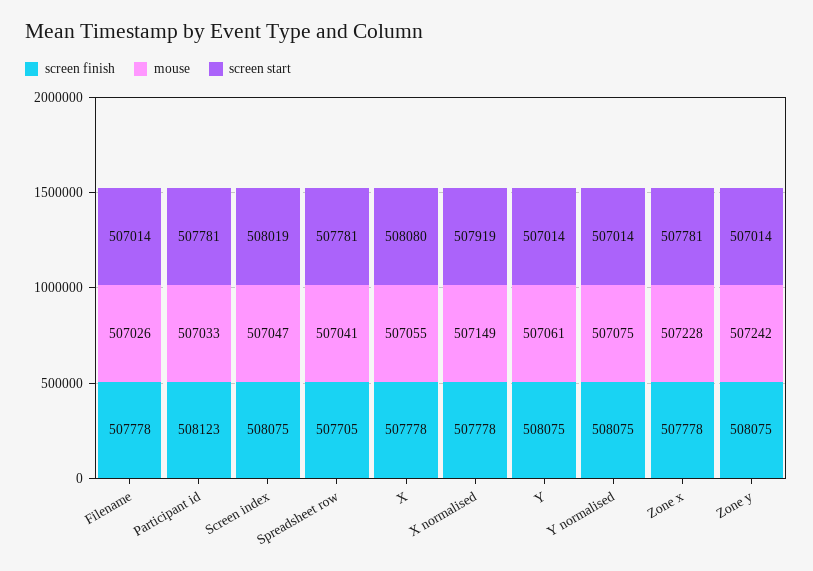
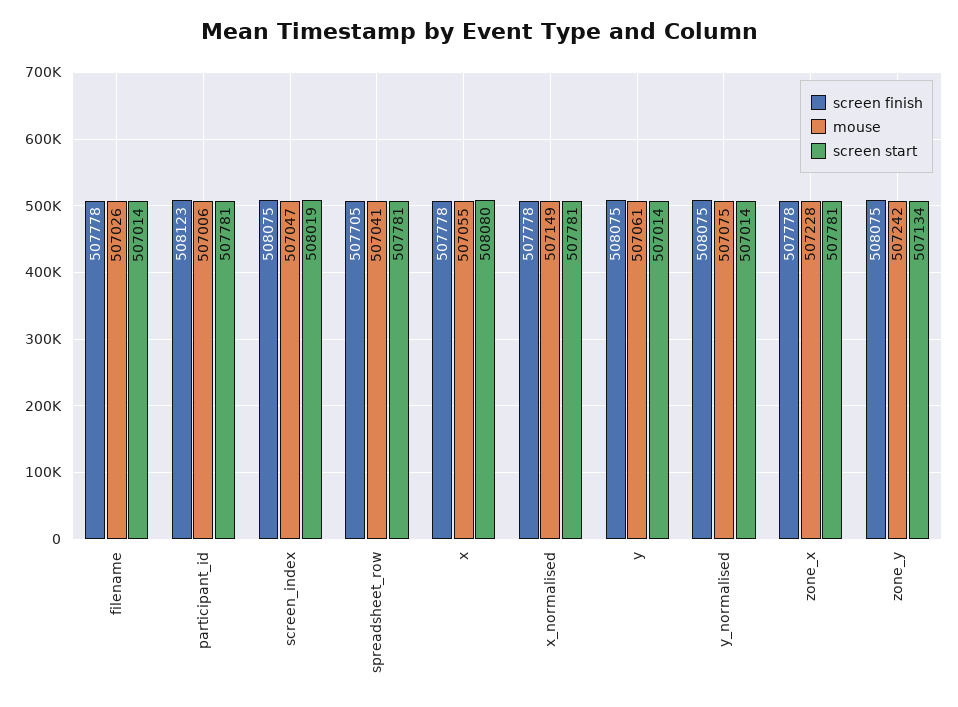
  {
    "screen finish": {
      "Filename": 507778,
      "Participant id": 508123,
      "Screen index": 508075,
      "Spreadsheet row": 507705,
      "X": 507778,
      "X normalised": 507778,
      "Y": 508075,
      "Y normalised": 508075,
      "Zone x": 507778,
      "Zone y": 508075
    },
    "mouse": {
      "Filename": 507026,
-     "Participant id": 507033,
+     "Participant id": 507006,
      "Screen index": 507047,
      "Spreadsheet row": 507041,
      "X": 507055,
      "X normalised": 507149,
      "Y": 507061,
      "Y normalised": 507075,
      "Zone x": 507228,
      "Zone y": 507242
    },
    "screen start": {
      "Filename": 507014,
      "Participant id": 507781,
      "Screen index": 508019,
      "Spreadsheet row": 507781,
      "X": 508080,
-     "X normalised": 507919,
+     "X normalised": 507781,
      "Y": 507014,
      "Y normalised": 507014,
      "Zone x": 507781,
-     "Zone y": 507014
+     "Zone y": 507134
    }
  }

